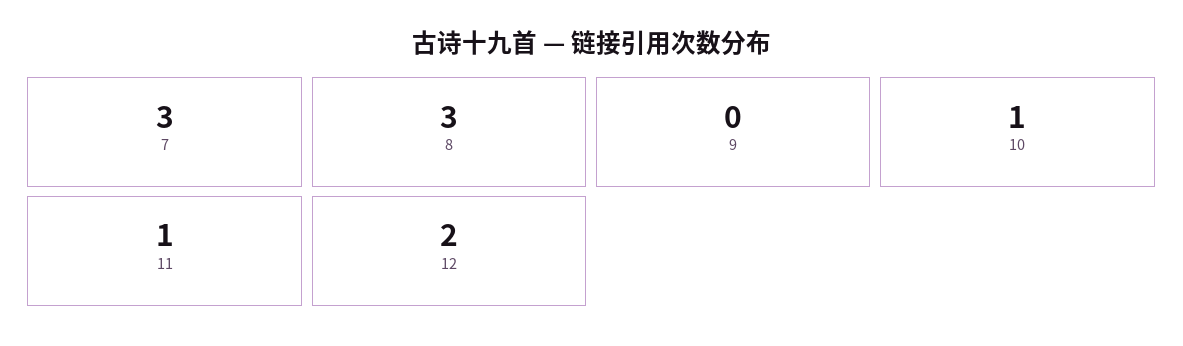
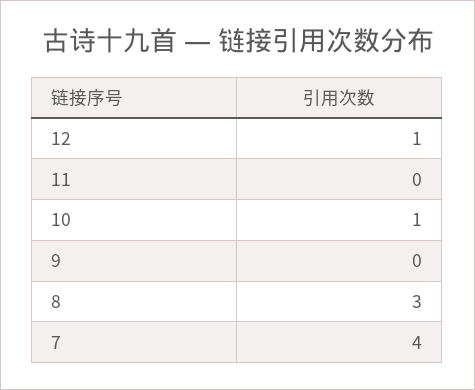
  {
-   "7": 3,
+   "7": 4,
    "8": 3,
    "9": 0,
    "10": 1,
-   "11": 1,
+   "11": 0,
-   "12": 2
+   "12": 1
  }

